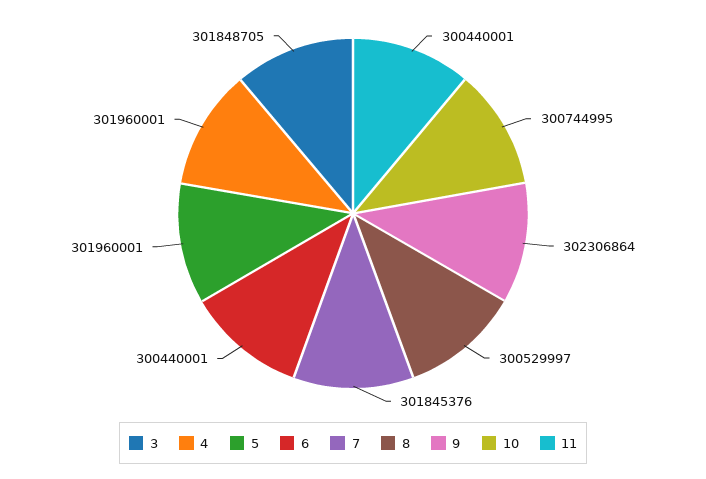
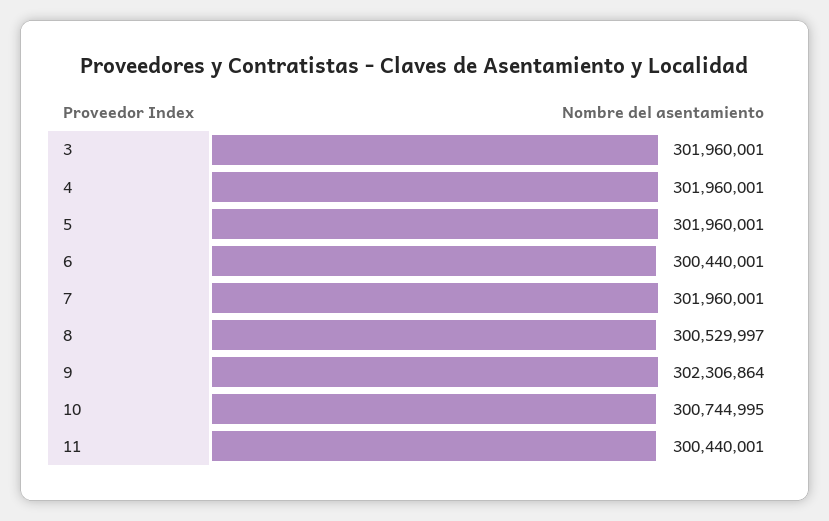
  {
-   "3": 301848705,
+   "3": 301960001,
    "4": 301960001,
    "5": 301960001,
    "6": 300440001,
-   "7": 301845376,
+   "7": 301960001,
    "8": 300529997,
    "9": 302306864,
    "10": 300744995,
    "11": 300440001
  }

